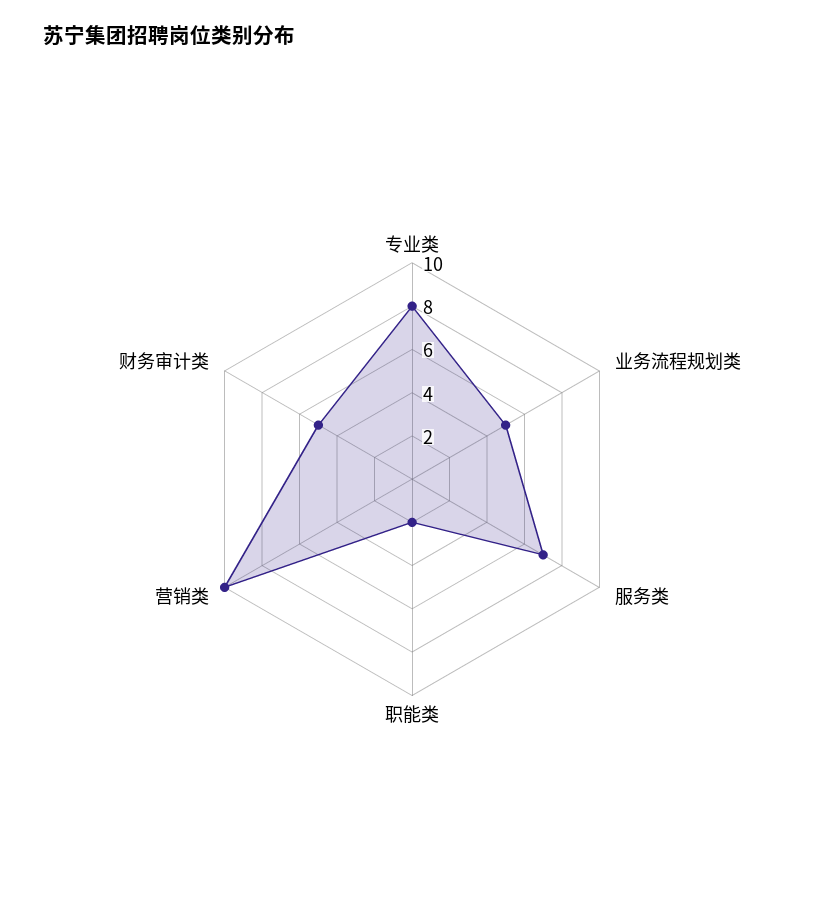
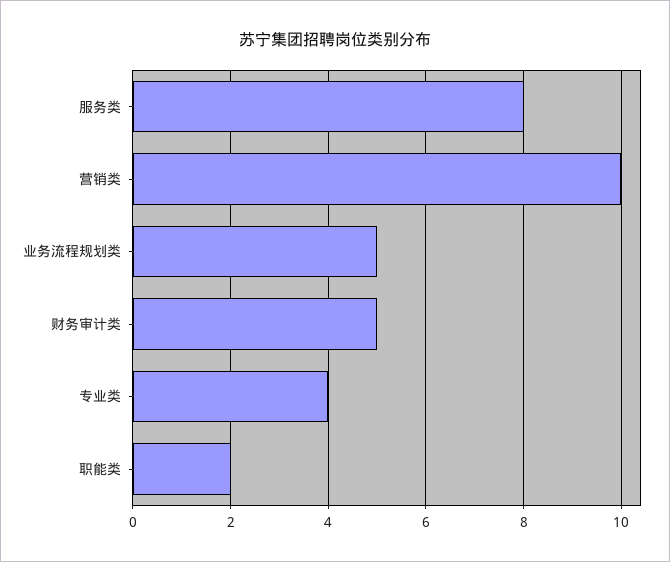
  {
-   "专业类": 8,
+   "专业类": 4,
    "业务流程规划类": 5,
-   "服务类": 7,
+   "服务类": 8,
    "职能类": 2,
    "营销类": 10,
    "财务审计类": 5
  }

